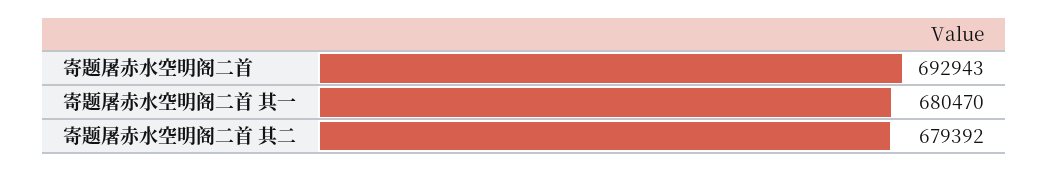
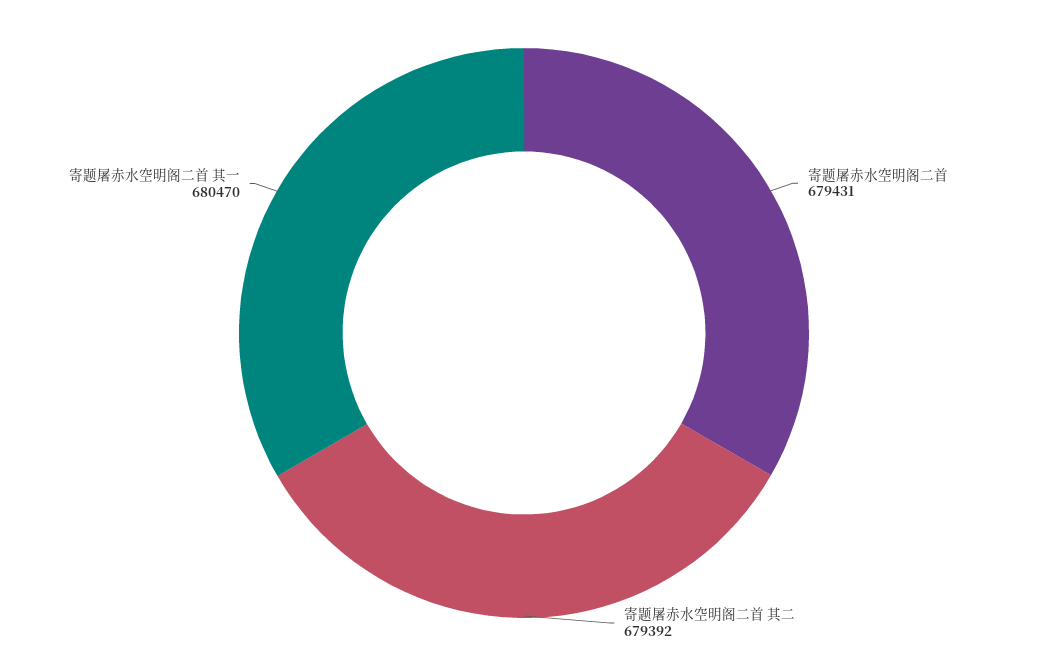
  {
-   "寄题屠赤水空明阁二首": 692943,
+   "寄题屠赤水空明阁二首": 679431,
    "寄题屠赤水空明阁二首 其一": 680470,
    "寄题屠赤水空明阁二首 其二": 679392
  }

